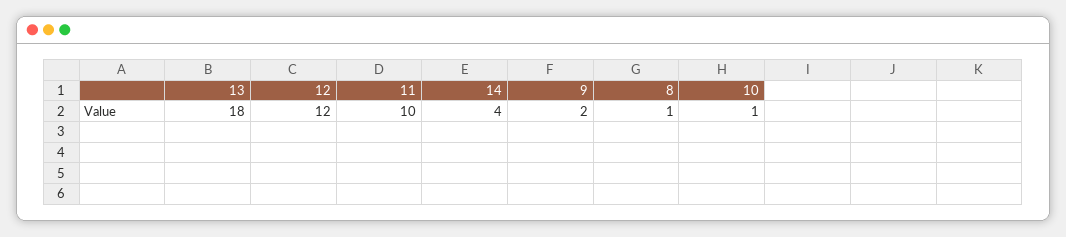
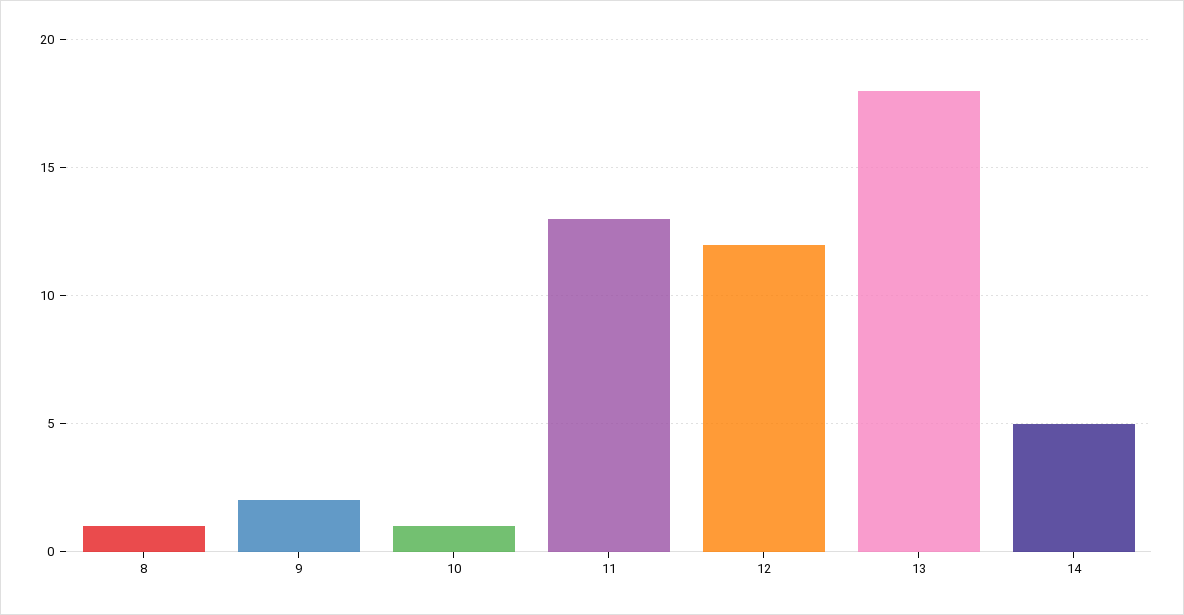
  {
    "13": 18,
    "12": 12,
-   "11": 10,
+   "11": 13,
-   "14": 4,
+   "14": 5,
    "9": 2,
    "8": 1,
    "10": 1
  }

